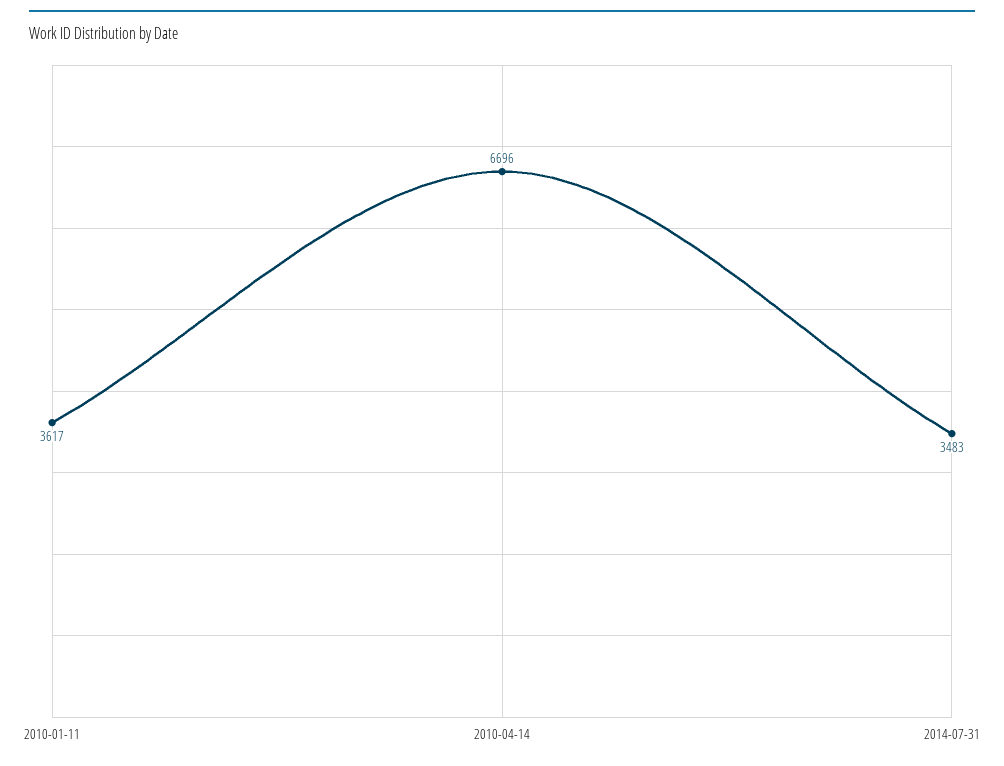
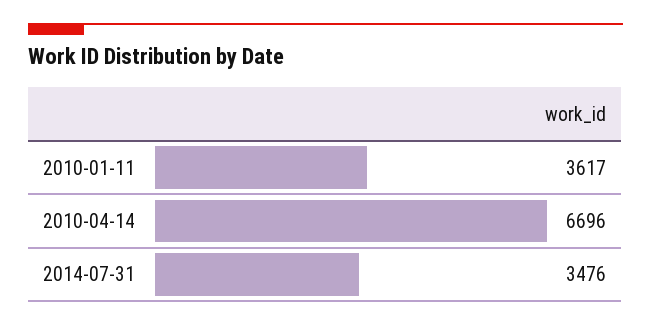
  {
    "2010-01-11": 3617,
    "2010-04-14": 6696,
-   "2014-07-31": 3483
+   "2014-07-31": 3476
  }

